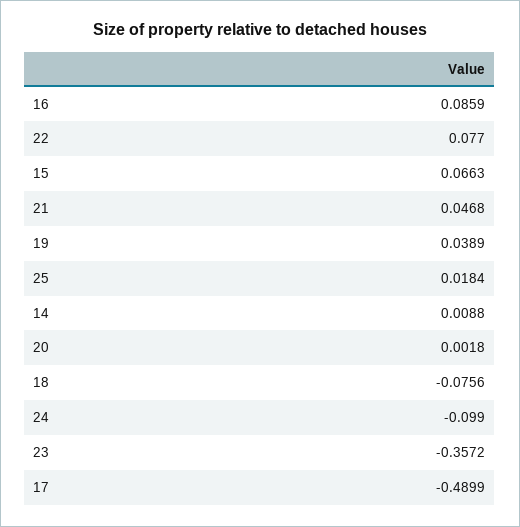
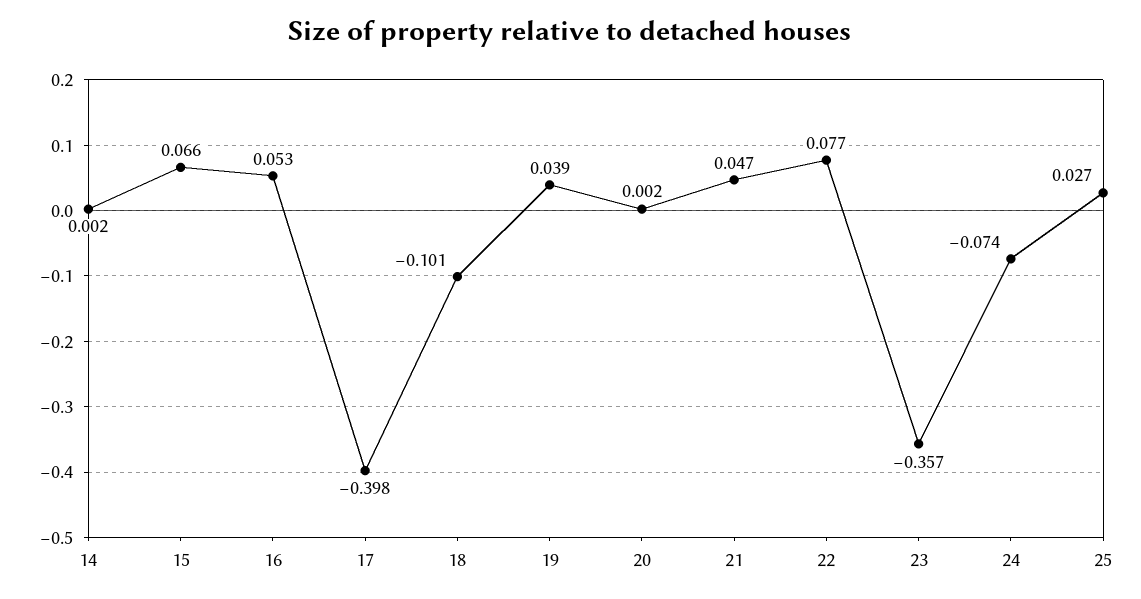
  {
-   "16": 0.0859,
+   "16": 0.053,
    "22": 0.077,
    "15": 0.0663,
    "21": 0.0468,
    "19": 0.0389,
-   "25": 0.0184,
+   "25": 0.027,
-   "14": 0.0088,
+   "14": 0.002,
    "20": 0.0018,
-   "18": -0.0756,
+   "18": -0.101,
-   "24": -0.099,
+   "24": -0.074,
    "23": -0.3572,
-   "17": -0.4899
+   "17": -0.398
  }

